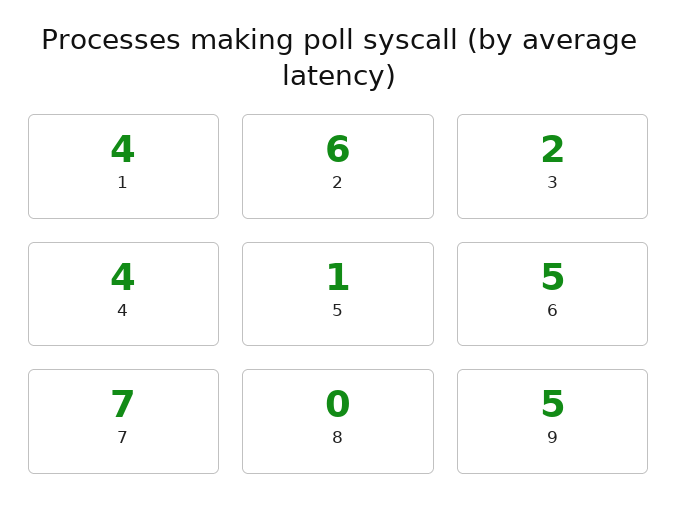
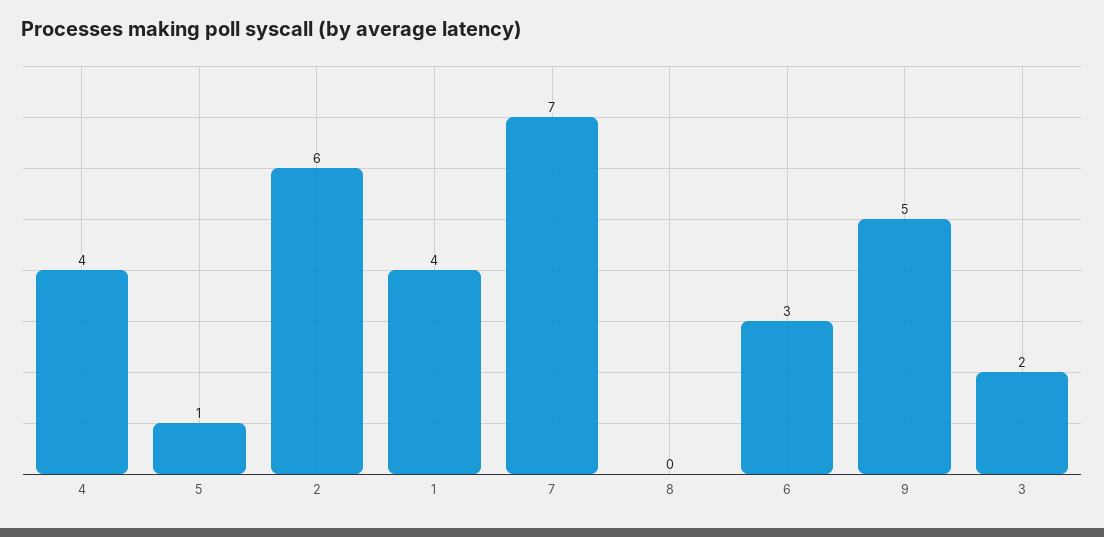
  {
    "1": 4,
    "2": 6,
    "3": 2,
    "4": 4,
    "5": 1,
-   "6": 5,
+   "6": 3,
    "7": 7,
    "8": 0,
    "9": 5
  }

